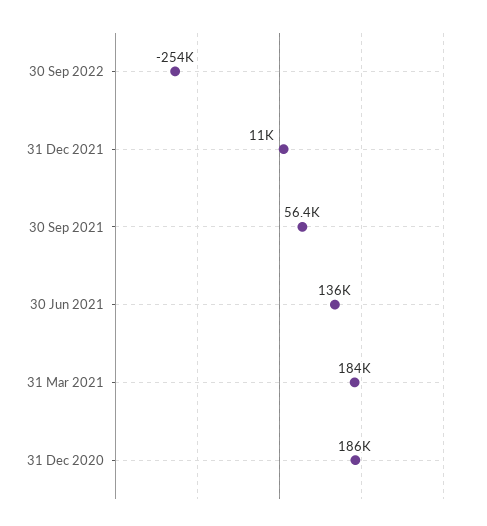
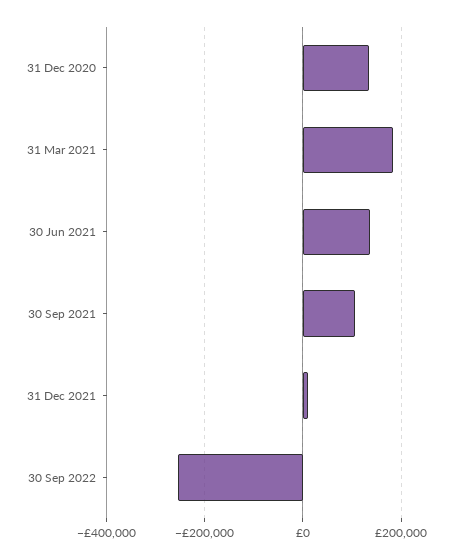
  {
    "30 Sep 2022": -254000,
    "31 Dec 2021": 11000,
-   "30 Sep 2021": 56400,
+   "30 Sep 2021": 100000,
    "30 Jun 2021": 136000,
    "31 Mar 2021": 184000,
-   "31 Dec 2020": 186000
+   "31 Dec 2020": 140000
  }

